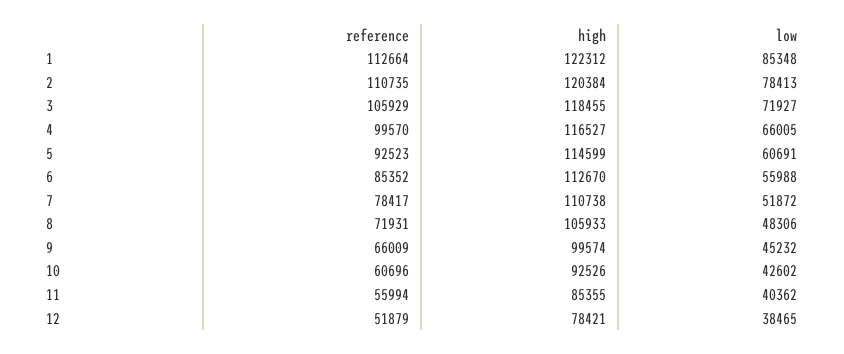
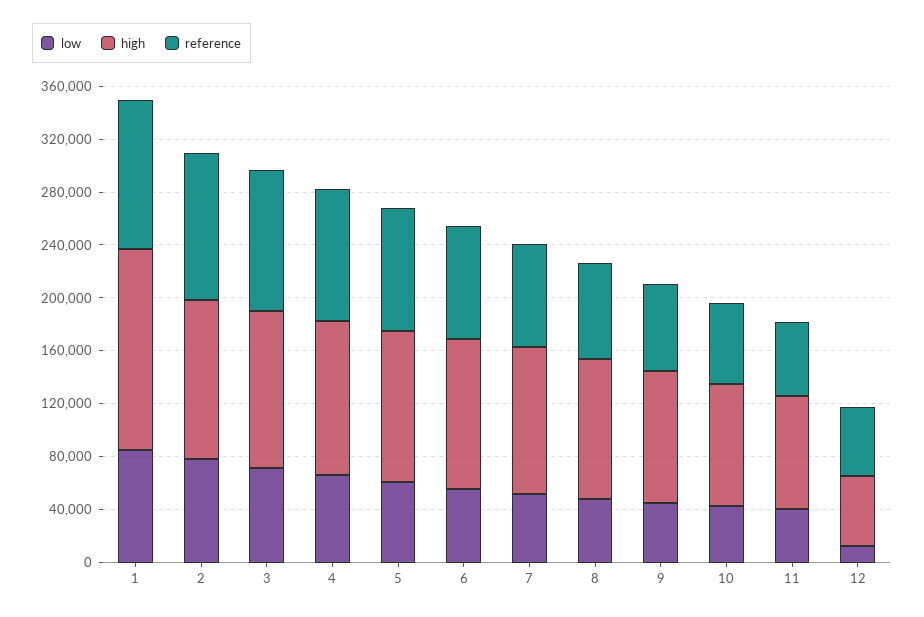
  {
    "reference": {
      "1": 112664,
      "2": 110735,
      "3": 105929,
      "4": 99570,
      "5": 92523,
      "6": 85352,
      "7": 78417,
      "8": 71931,
      "9": 66009,
      "10": 60696,
      "11": 55994,
      "12": 51879
    },
    "high": {
-     "1": 122312,
+     "1": 150000,
      "2": 120384,
      "3": 118455,
      "4": 116527,
      "5": 114599,
      "6": 112670,
      "7": 110738,
      "8": 105933,
      "9": 99574,
      "10": 92526,
      "11": 85355,
-     "12": 78421
+     "12": 50000
    },
    "low": {
      "1": 85348,
      "2": 78413,
      "3": 71927,
      "4": 66005,
      "5": 60691,
      "6": 55988,
      "7": 51872,
      "8": 48306,
      "9": 45232,
      "10": 42602,
      "11": 40362,
-     "12": 38465
+     "12": 10000
    }
  }

